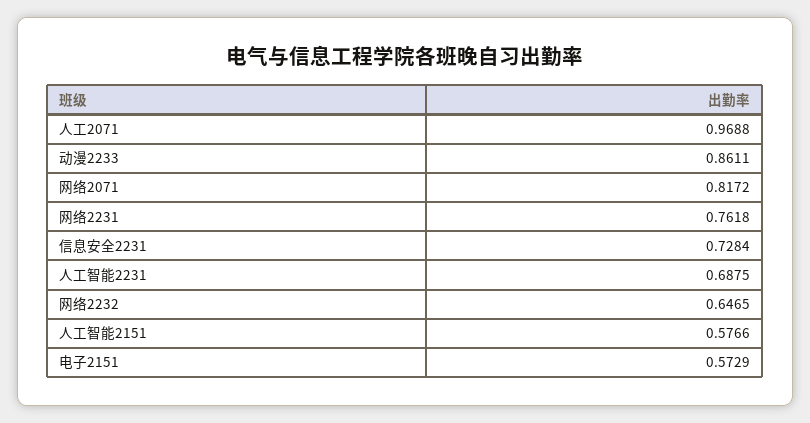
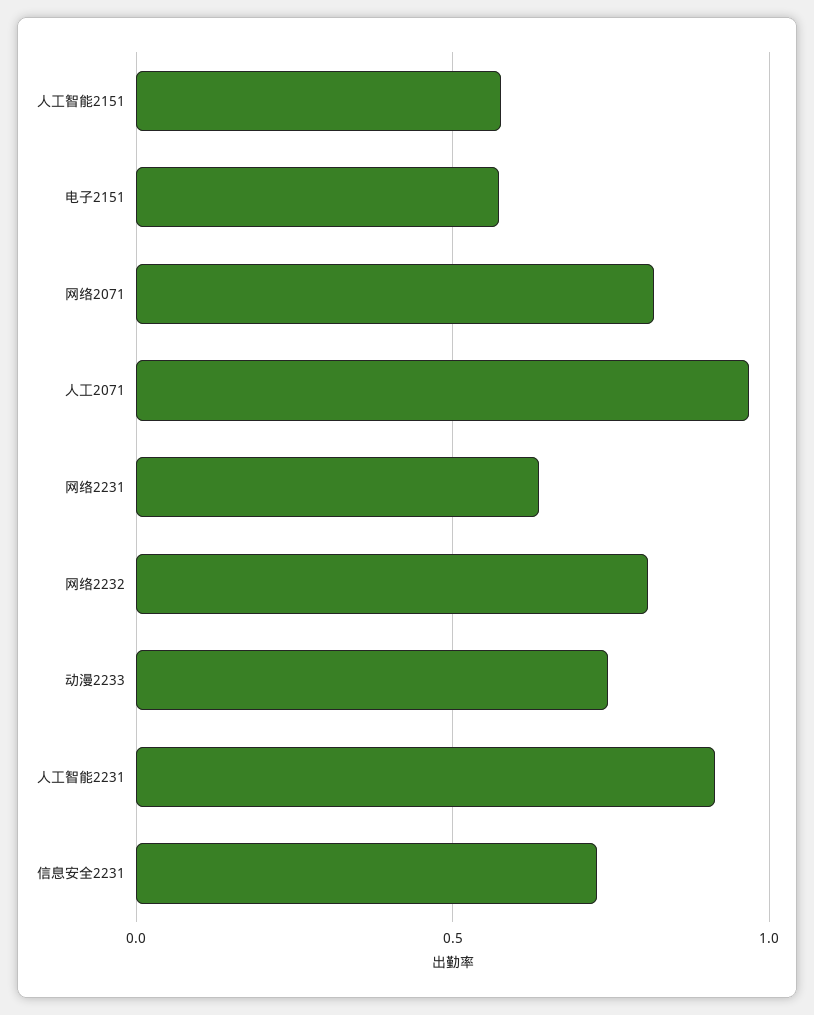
  {
    "人工2071": 0.9688,
-   "动漫2233": 0.8611,
+   "动漫2233": 0.75,
    "网络2071": 0.8172,
-   "网络2231": 0.7618,
+   "网络2231": 0.65,
    "信息安全2231": 0.7284,
-   "人工智能2231": 0.6875,
+   "人工智能2231": 0.9,
-   "网络2232": 0.6465,
+   "网络2232": 0.8,
    "人工智能2151": 0.5766,
    "电子2151": 0.5729
  }

